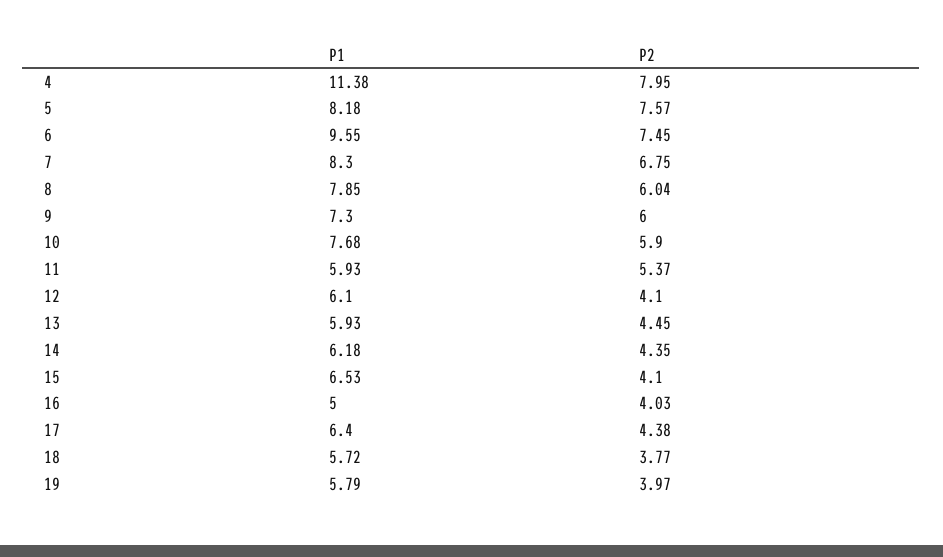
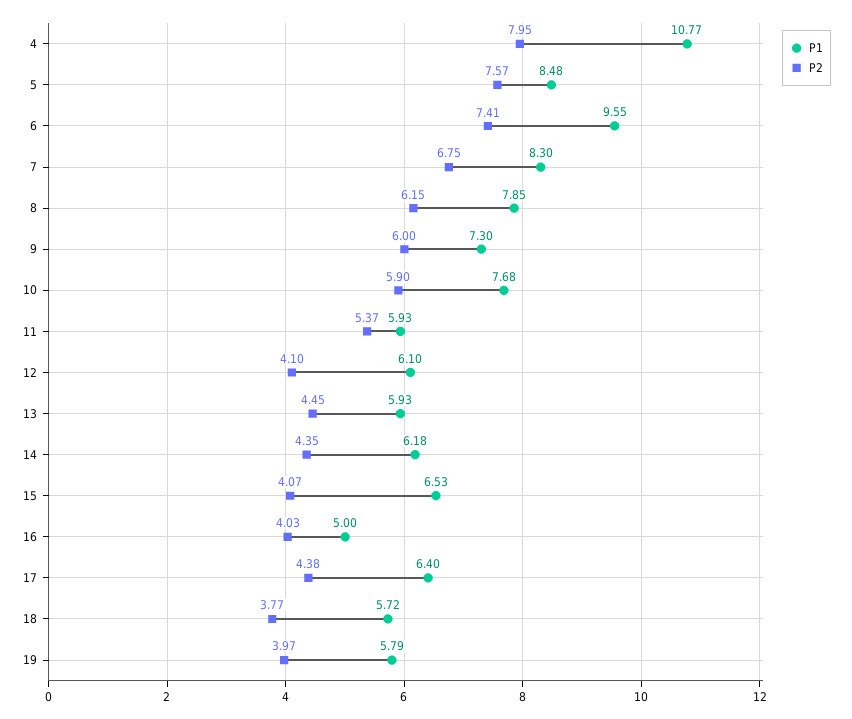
  {
    "P1": {
-     "4": 11.38,
+     "4": 10.77,
-     "5": 8.18,
+     "5": 8.48,
      "6": 9.55,
      "7": 8.3,
      "8": 7.85,
      "9": 7.3,
      "10": 7.68,
      "11": 5.93,
      "12": 6.1,
      "13": 5.93,
      "14": 6.18,
      "15": 6.53,
      "16": 5,
      "17": 6.4,
      "18": 5.72,
      "19": 5.79
    },
    "P2": {
      "4": 7.95,
      "5": 7.57,
-     "6": 7.45,
+     "6": 7.41,
      "7": 6.75,
-     "8": 6.04,
+     "8": 6.15,
      "9": 6,
      "10": 5.9,
      "11": 5.37,
      "12": 4.1,
      "13": 4.45,
      "14": 4.35,
-     "15": 4.1,
+     "15": 4.07,
      "16": 4.03,
      "17": 4.38,
      "18": 3.77,
      "19": 3.97
    }
  }

